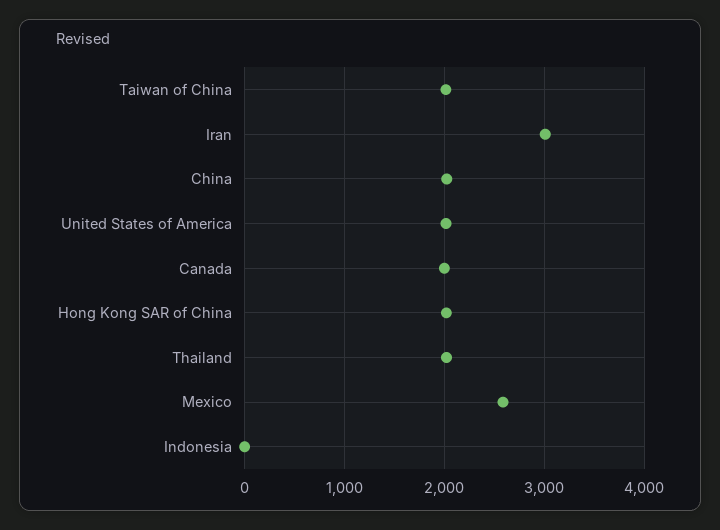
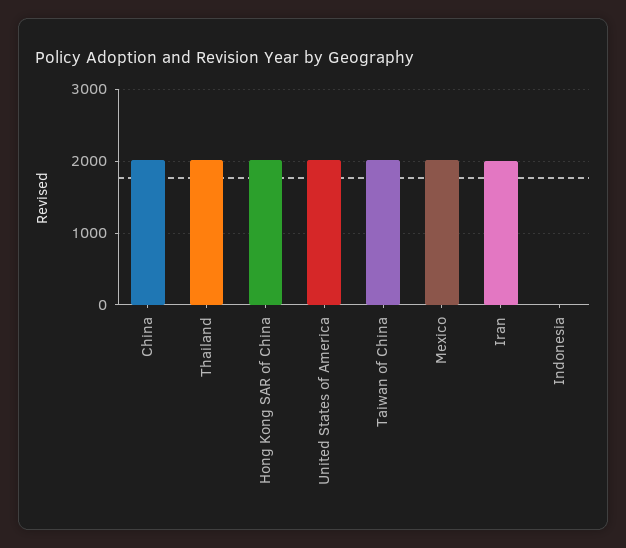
  {
    "Taiwan of China": 2000,
-   "Iran": 3000,
+   "Iran": 2000,
    "China": 2000,
    "United States of America": 2000,
-   "Canada": 2000,
    "Hong Kong SAR of China": 2000,
    "Thailand": 2000,
-   "Mexico": 2600,
+   "Mexico": 2000,
    "Indonesia": 0
  }

